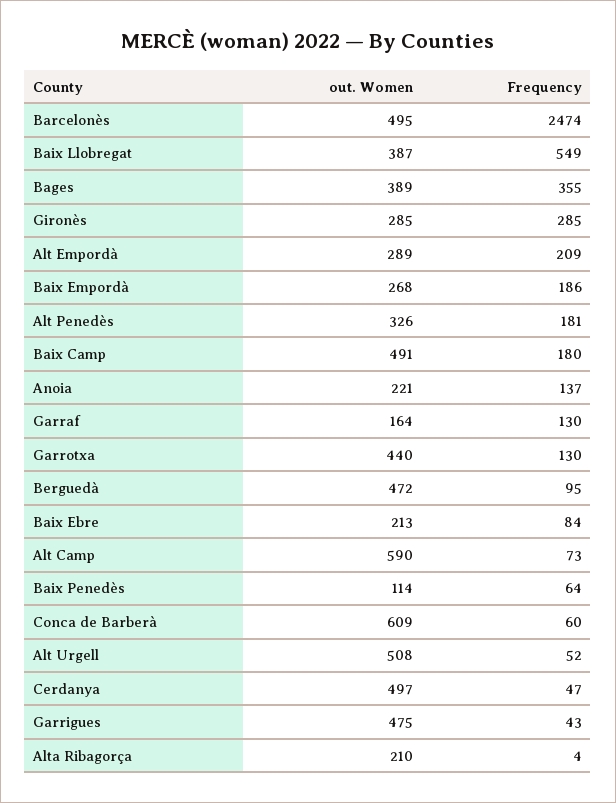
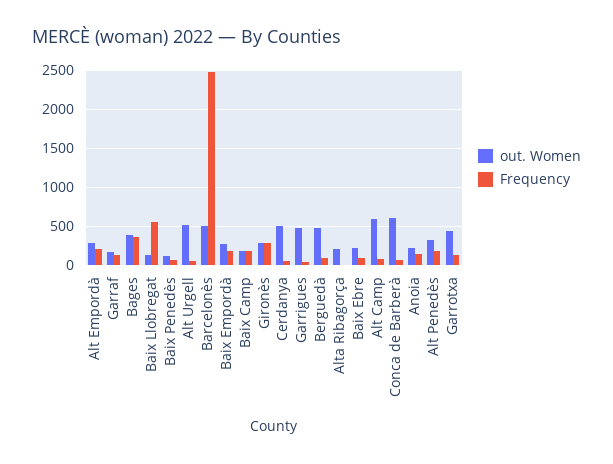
  {
    "out. Women": {
      "Barcelonès": 495,
-     "Baix Llobregat": 387,
+     "Baix Llobregat": 100,
      "Bages": 389,
      "Gironès": 285,
      "Alt Empordà": 289,
      "Baix Empordà": 268,
      "Alt Penedès": 326,
-     "Baix Camp": 491,
+     "Baix Camp": 200,
      "Anoia": 221,
      "Garraf": 164,
      "Garrotxa": 440,
      "Berguedà": 472,
      "Baix Ebre": 213,
      "Alt Camp": 590,
      "Baix Penedès": 114,
      "Conca de Barberà": 609,
      "Alt Urgell": 508,
      "Cerdanya": 497,
      "Garrigues": 475,
      "Alta Ribagorça": 210
    },
    "Frequency": {
      "Barcelonès": 2474,
      "Baix Llobregat": 549,
      "Bages": 355,
      "Gironès": 285,
      "Alt Empordà": 209,
      "Baix Empordà": 186,
      "Alt Penedès": 181,
      "Baix Camp": 180,
      "Anoia": 137,
      "Garraf": 130,
      "Garrotxa": 130,
      "Berguedà": 95,
      "Baix Ebre": 84,
      "Alt Camp": 73,
      "Baix Penedès": 64,
      "Conca de Barberà": 60,
      "Alt Urgell": 52,
      "Cerdanya": 47,
      "Garrigues": 43,
      "Alta Ribagorça": 4
    }
  }

